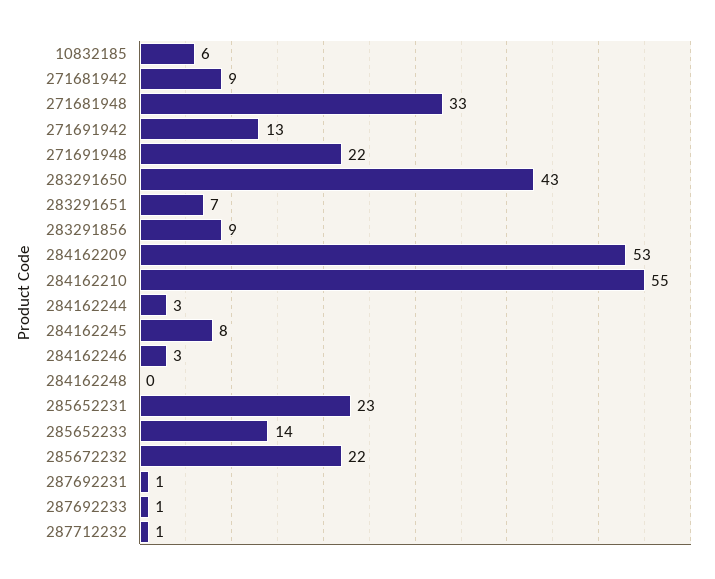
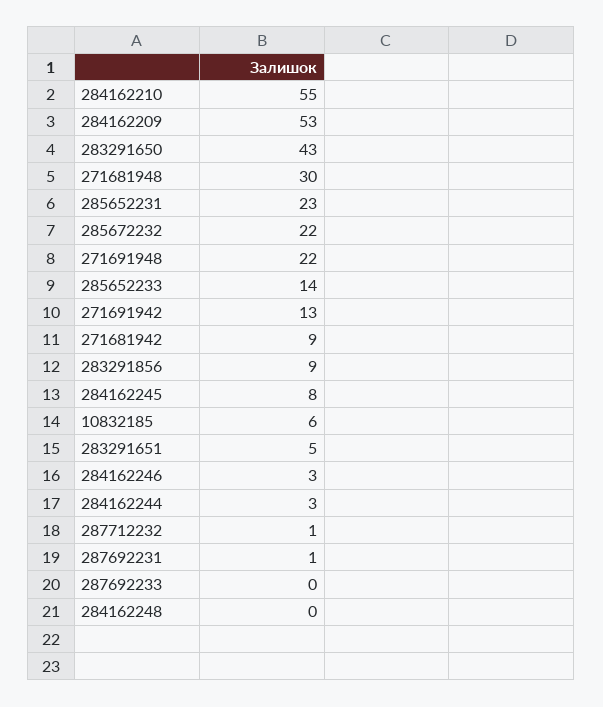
  {
    "10832185": 6,
    "271681942": 9,
-   "271681948": 33,
+   "271681948": 30,
    "271691942": 13,
    "271691948": 22,
    "283291650": 43,
-   "283291651": 7,
+   "283291651": 5,
    "283291856": 9,
    "284162209": 53,
    "284162210": 55,
    "284162244": 3,
    "284162245": 8,
    "284162246": 3,
    "284162248": 0,
    "285652231": 23,
    "285652233": 14,
    "285672232": 22,
    "287692231": 1,
-   "287692233": 1,
+   "287692233": 0,
    "287712232": 1
  }

